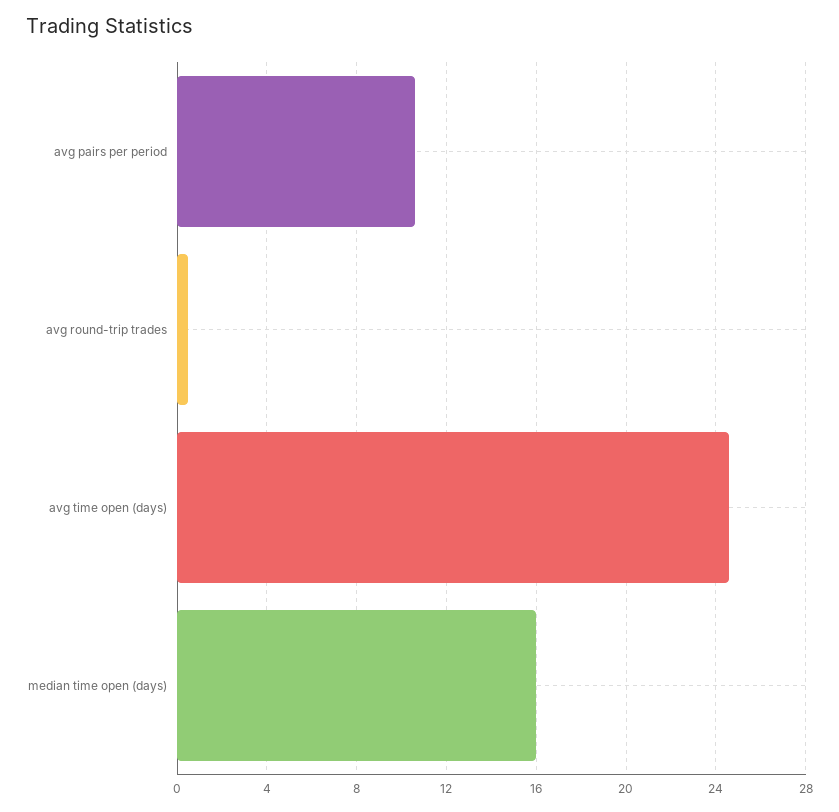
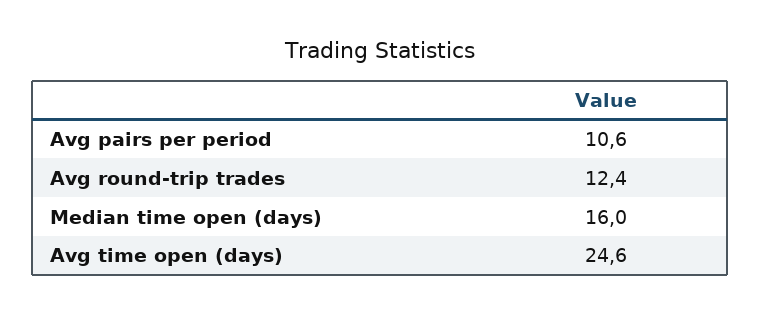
  {
    "avg pairs per period": 10.6,
-   "avg round-trip trades": 0.5,
+   "avg round-trip trades": 12.4,
    "avg time open (days)": 24.6,
    "median time open (days)": 16
  }

